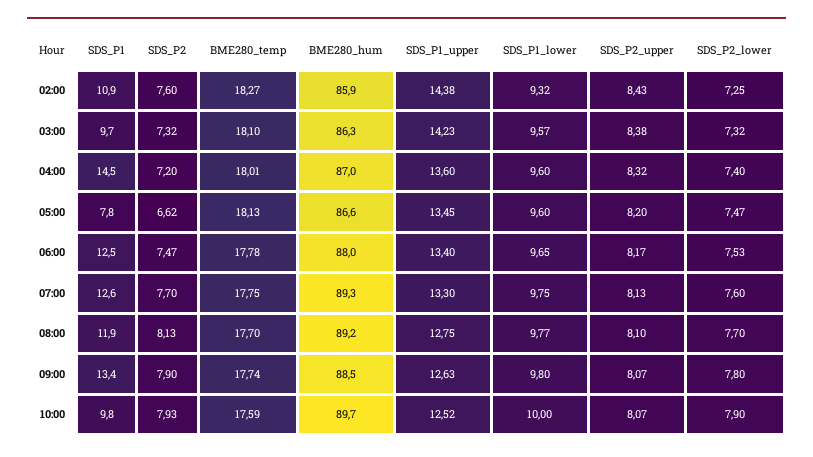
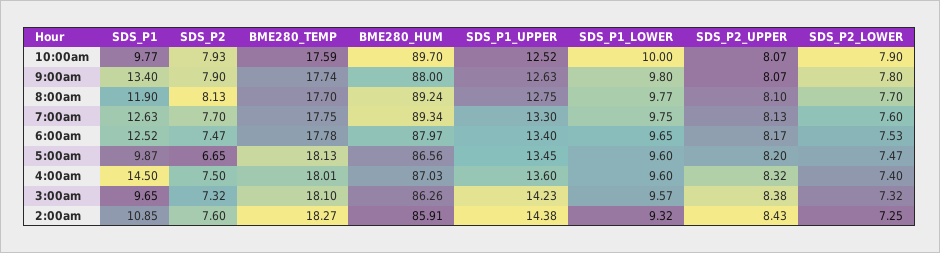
  {
    "SDS_P1": {
      "02:00": 10.85,
      "03:00": 9.65,
      "04:00": 14.5,
-     "05:00": 7.8,
+     "05:00": 9.87,
      "06:00": 12.52,
      "07:00": 12.63,
      "08:00": 11.9,
      "09:00": 13.4,
      "10:00": 9.77
    },
    "SDS_P2": {
      "02:00": 7.6,
      "03:00": 7.32,
-     "04:00": 7.2,
+     "04:00": 7.5,
-     "05:00": 6.62,
+     "05:00": 6.65,
      "06:00": 7.47,
      "07:00": 7.7,
      "08:00": 8.13,
      "09:00": 7.9,
      "10:00": 7.93
    },
    "BME280_temp": {
      "02:00": 18.27,
      "03:00": 18.1,
      "04:00": 18.01,
      "05:00": 18.13,
      "06:00": 17.78,
      "07:00": 17.75,
      "08:00": 17.7,
      "09:00": 17.74,
      "10:00": 17.59
    },
    "BME280_hum": {
      "02:00": 85.91,
      "03:00": 86.26,
      "04:00": 87.03,
      "05:00": 86.56,
      "06:00": 87.97,
      "07:00": 89.34,
      "08:00": 89.24,
-     "09:00": 88.5,
+     "09:00": 88,
      "10:00": 89.7
    },
    "SDS_P1_upper": {
      "02:00": 14.38,
      "03:00": 14.23,
      "04:00": 13.6,
      "05:00": 13.45,
      "06:00": 13.4,
      "07:00": 13.3,
      "08:00": 12.75,
      "09:00": 12.63,
      "10:00": 12.52
    },
    "SDS_P1_lower": {
      "02:00": 9.32,
      "03:00": 9.57,
      "04:00": 9.6,
      "05:00": 9.6,
      "06:00": 9.65,
      "07:00": 9.75,
      "08:00": 9.77,
      "09:00": 9.8,
      "10:00": 10
    },
    "SDS_P2_upper": {
      "02:00": 8.43,
      "03:00": 8.38,
      "04:00": 8.32,
      "05:00": 8.2,
      "06:00": 8.17,
      "07:00": 8.13,
      "08:00": 8.1,
      "09:00": 8.07,
      "10:00": 8.07
    },
    "SDS_P2_lower": {
      "02:00": 7.25,
      "03:00": 7.32,
      "04:00": 7.4,
      "05:00": 7.47,
      "06:00": 7.53,
      "07:00": 7.6,
      "08:00": 7.7,
      "09:00": 7.8,
      "10:00": 7.9
    }
  }

